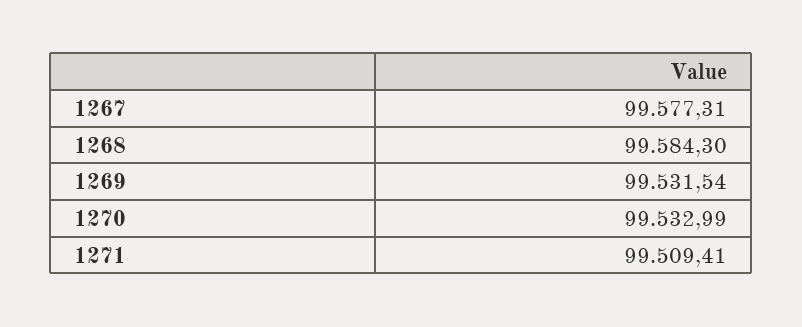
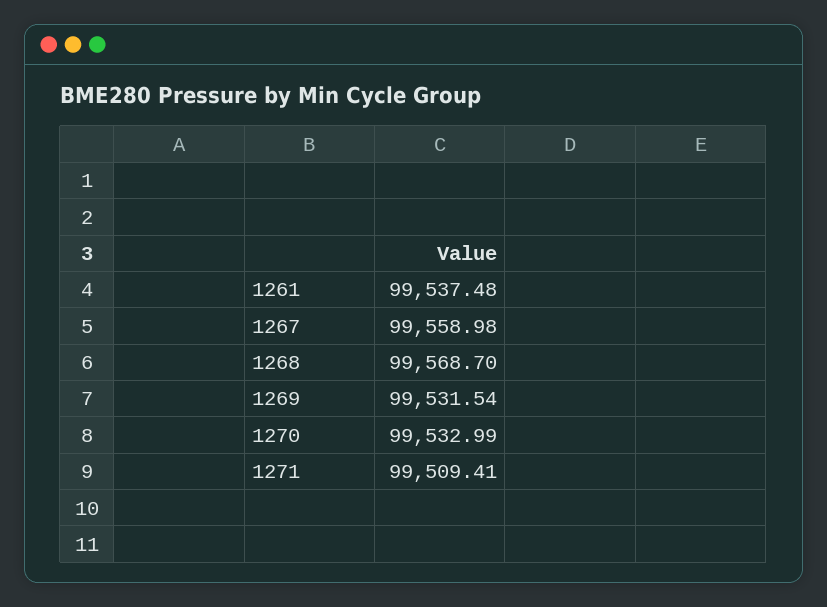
  {
-   "1267": 99577.31,
+   "1267": 99558.98,
-   "1268": 99584.3,
+   "1268": 99568.7,
    "1269": 99531.54,
    "1270": 99532.99,
-   "1271": 99509.41
+   "1271": 99509.41,
+   "1261": 99537.48
  }

